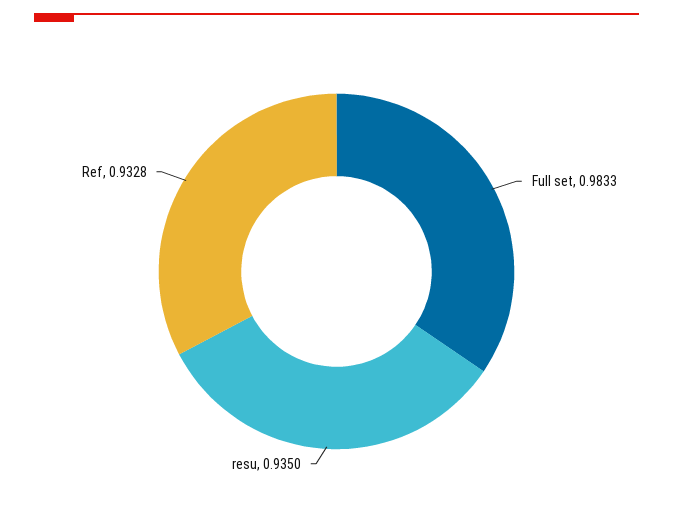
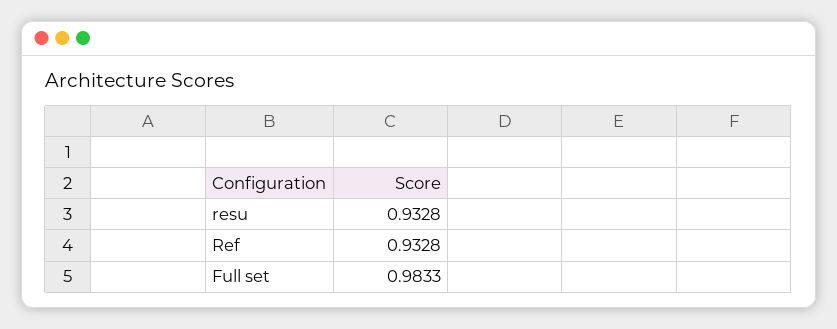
  {
    "Full set": 0.9833,
-   "resu": 0.935,
+   "resu": 0.9328,
    "Ref": 0.9328
  }

